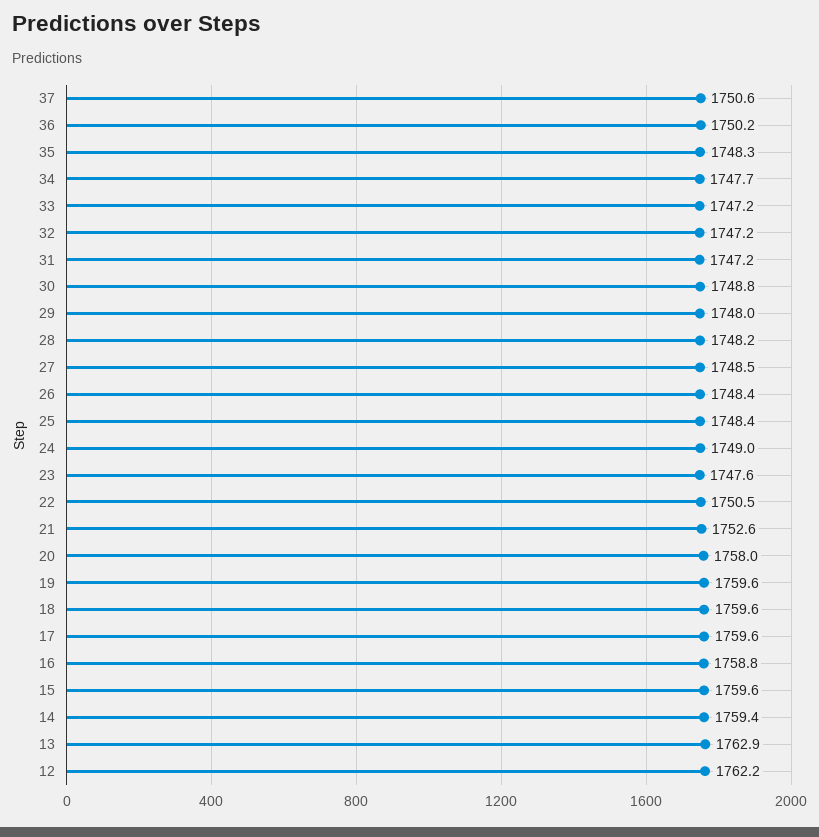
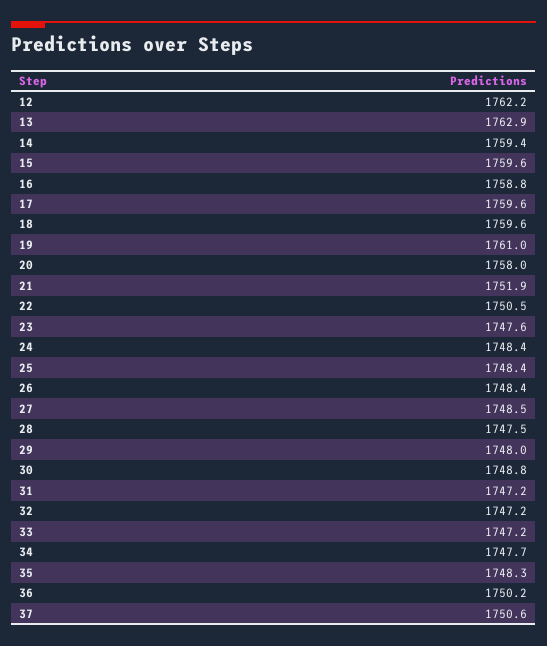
  {
    "37": 1750.6,
    "36": 1750.2,
    "35": 1748.3,
    "34": 1747.7,
    "33": 1747.2,
    "32": 1747.2,
    "31": 1747.2,
    "30": 1748.8,
    "29": 1748,
-   "28": 1748.2,
+   "28": 1747.5,
    "27": 1748.5,
    "26": 1748.4,
    "25": 1748.4,
-   "24": 1749,
+   "24": 1748.4,
    "23": 1747.6,
    "22": 1750.5,
-   "21": 1752.6,
+   "21": 1751.9,
    "20": 1758,
-   "19": 1759.6,
+   "19": 1761,
    "18": 1759.6,
    "17": 1759.6,
    "16": 1758.8,
    "15": 1759.6,
    "14": 1759.4,
    "13": 1762.9,
    "12": 1762.2
  }

